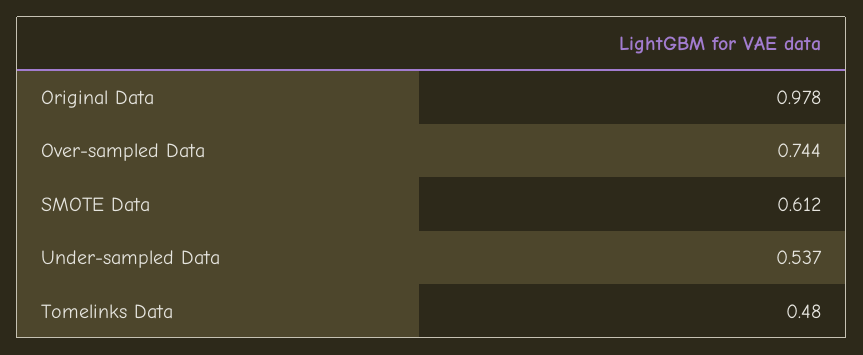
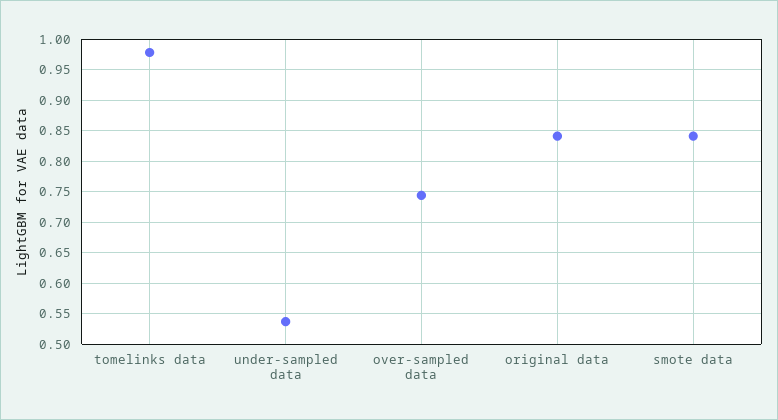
  {
-   "Original Data": 0.978,
+   "Original Data": 0.84,
    "Over-sampled Data": 0.744,
-   "SMOTE Data": 0.612,
+   "SMOTE Data": 0.84,
    "Under-sampled Data": 0.537,
-   "Tomelinks Data": 0.48
+   "Tomelinks Data": 0.98
  }

